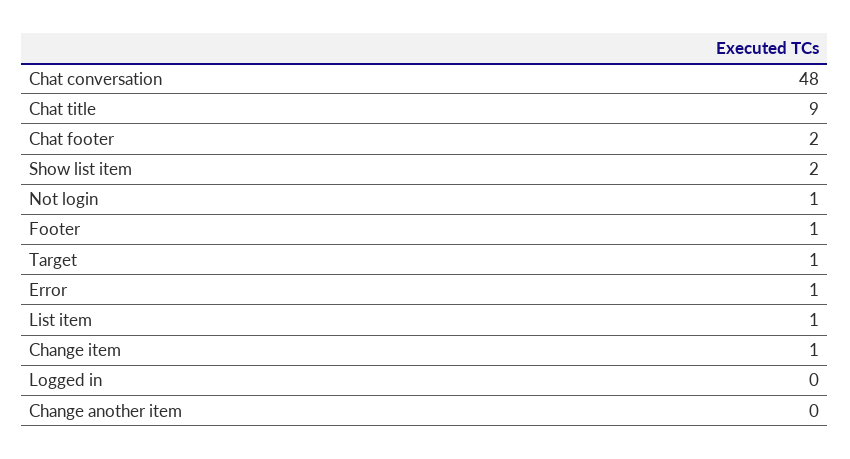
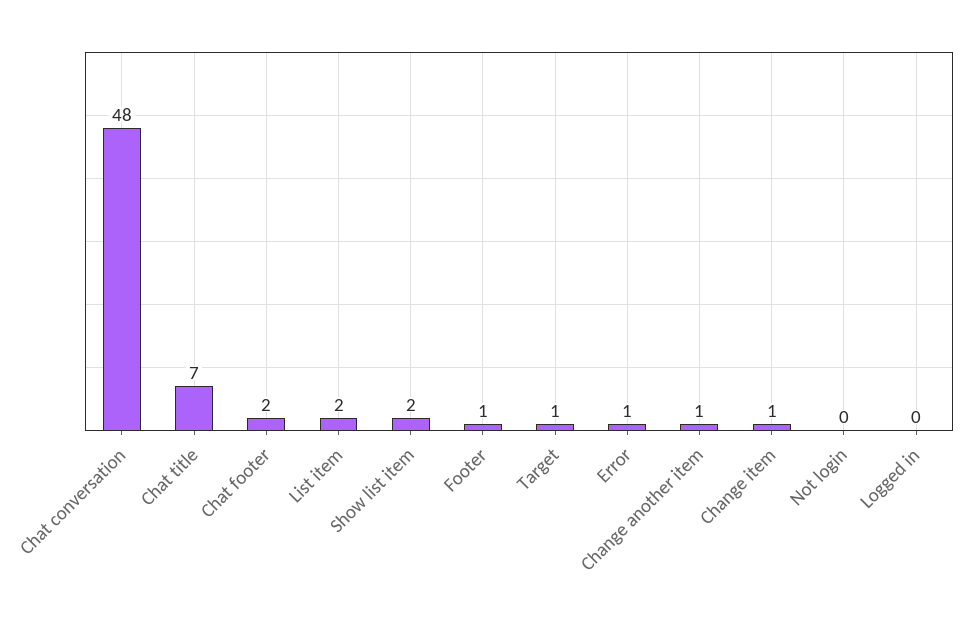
  {
    "Chat conversation": 48,
-   "Chat title": 9,
+   "Chat title": 7,
    "Chat footer": 2,
    "Show list item": 2,
-   "Not login": 1,
+   "Not login": 0,
    "Footer": 1,
    "Target": 1,
    "Error": 1,
-   "List item": 1,
+   "List item": 2,
    "Change item": 1,
    "Logged in": 0,
-   "Change another item": 0
+   "Change another item": 1
  }

